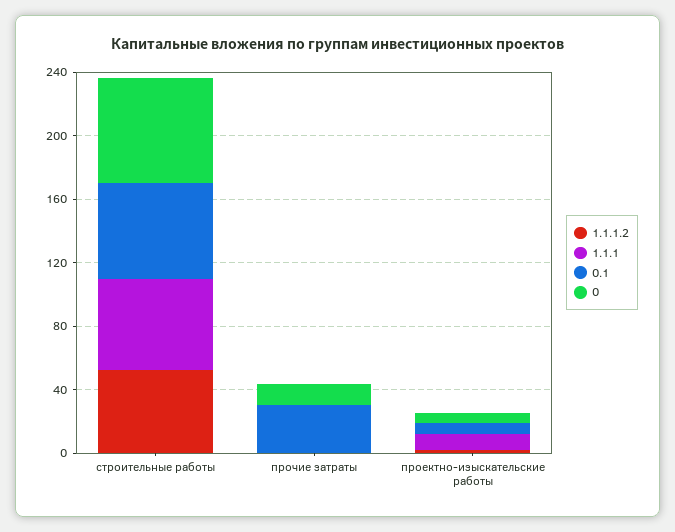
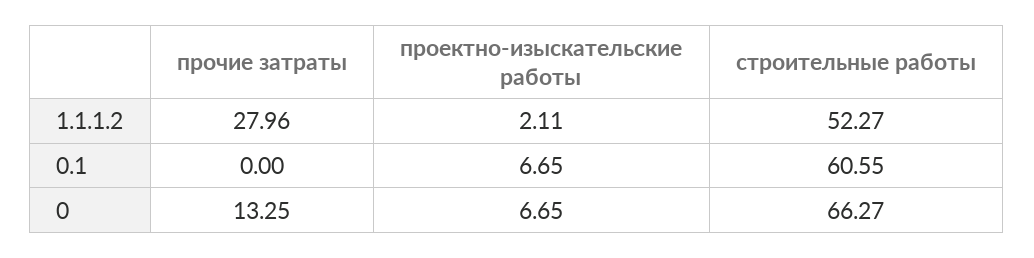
  {
    "1.1.1.2": {
      "строительные работы": 52.27,
-     "прочие затраты": 0,
+     "прочие затраты": 27.96,
      "проектно-изыскательские работы": 2.11
    },
-   "1.1.1": {
-     "строительные работы": 60,
-     "прочие затраты": 0,
-     "проектно-изыскательские работы": 10
-   },
    "0.1": {
      "строительные работы": 60.55,
-     "прочие затраты": 30,
+     "прочие затраты": 0,
      "проектно-изыскательские работы": 6.65
    },
    "0": {
      "строительные работы": 66.27,
      "прочие затраты": 13.25,
      "проектно-изыскательские работы": 6.65
    }
  }

